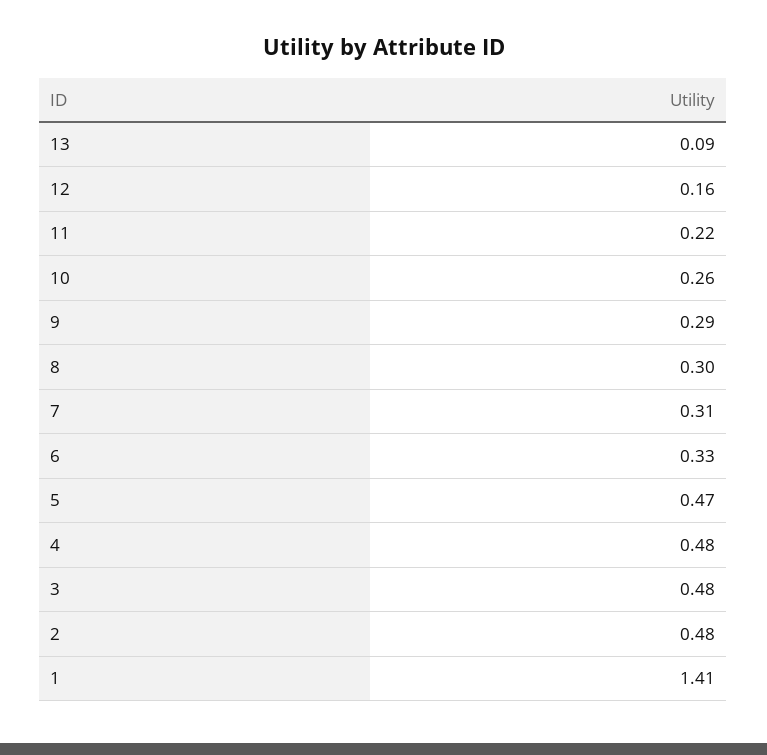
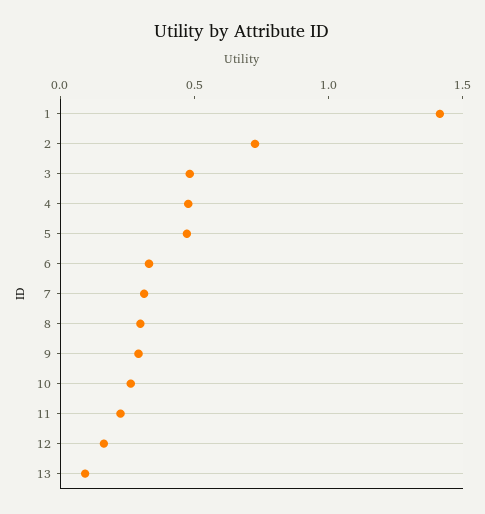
  {
    "13": 0.09,
    "12": 0.16,
    "11": 0.22,
    "10": 0.26,
    "9": 0.29,
    "8": 0.3,
    "7": 0.31,
    "6": 0.33,
    "5": 0.47,
    "4": 0.48,
    "3": 0.48,
-   "2": 0.48,
+   "2": 0.7,
    "1": 1.41
  }

